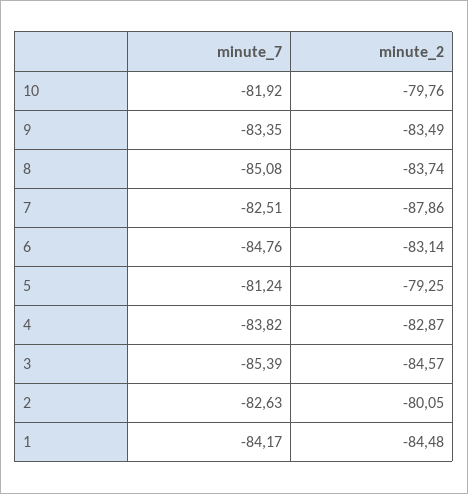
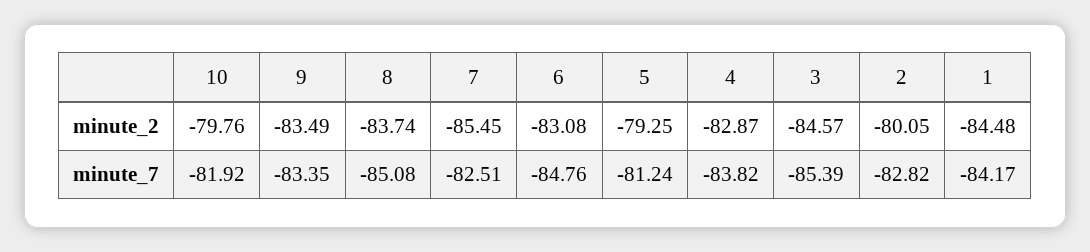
  {
    "minute_7": {
      "10": -81.92,
      "9": -83.35,
      "8": -85.08,
      "7": -82.51,
      "6": -84.76,
      "5": -81.24,
      "4": -83.82,
      "3": -85.39,
-     "2": -82.63,
+     "2": -82.82,
      "1": -84.17
    },
    "minute_2": {
      "10": -79.76,
      "9": -83.49,
      "8": -83.74,
-     "7": -87.86,
+     "7": -85.45,
-     "6": -83.14,
+     "6": -83.08,
      "5": -79.25,
      "4": -82.87,
      "3": -84.57,
      "2": -80.05,
      "1": -84.48
    }
  }

